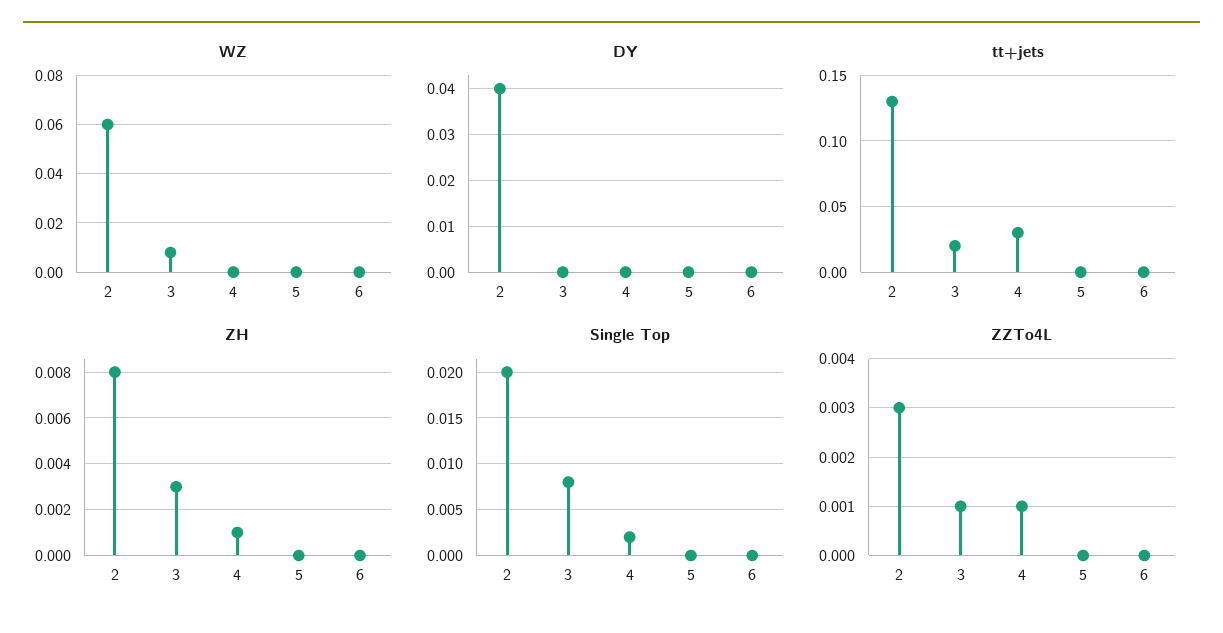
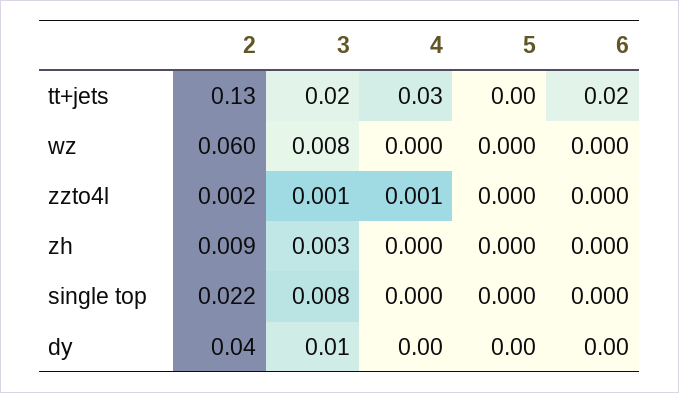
  {
    "WZ": {
      "2": 0.06,
      "3": 0.008,
      "4": 0,
      "5": 0,
      "6": 0
    },
    "DY": {
      "2": 0.04,
-     "3": 0,
+     "3": 0.01,
      "4": 0,
      "5": 0,
      "6": 0
    },
    "tt+jets": {
      "2": 0.13,
      "3": 0.02,
      "4": 0.03,
      "5": 0,
-     "6": 0
+     "6": 0.02
    },
    "ZH": {
-     "2": 0.008,
+     "2": 0.009,
      "3": 0.003,
-     "4": 0.001,
+     "4": 0,
      "5": 0,
      "6": 0
    },
    "Single Top": {
-     "2": 0.02,
+     "2": 0.022,
      "3": 0.008,
-     "4": 0.002,
+     "4": 0,
      "5": 0,
      "6": 0
    },
    "ZZTo4L": {
-     "2": 0.003,
+     "2": 0.002,
      "3": 0.001,
      "4": 0.001,
      "5": 0,
      "6": 0
    }
  }

